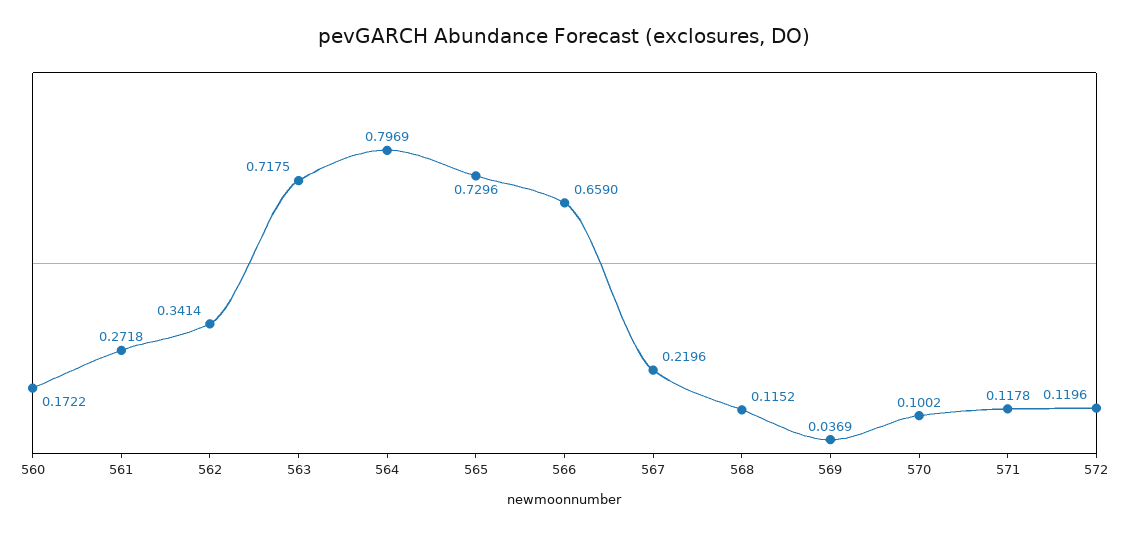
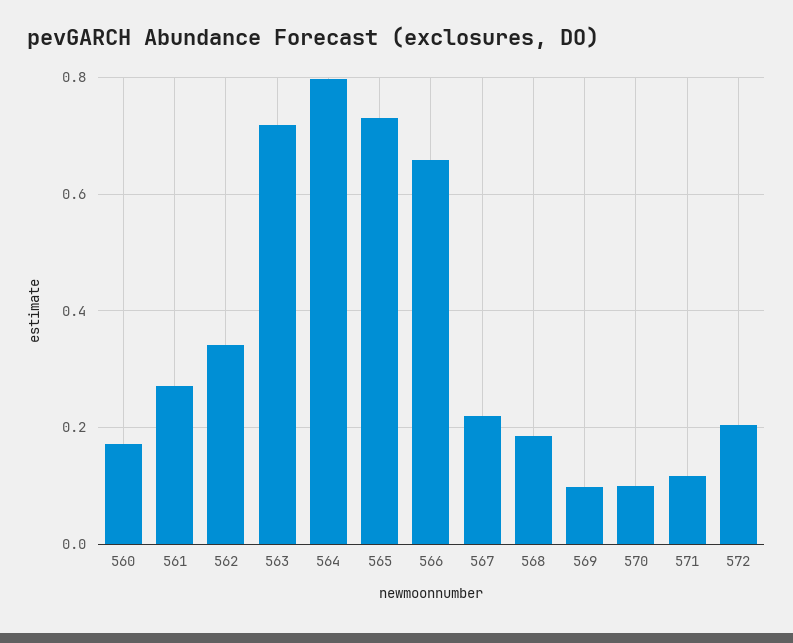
  {
    "560": 0.1722,
    "561": 0.2718,
    "562": 0.3414,
    "563": 0.7175,
    "564": 0.7969,
    "565": 0.7296,
    "566": 0.659,
    "567": 0.2196,
-   "568": 0.1152,
+   "568": 0.18,
-   "569": 0.0369,
+   "569": 0.1,
    "570": 0.1002,
    "571": 0.1178,
-   "572": 0.1196
+   "572": 0.2
  }

